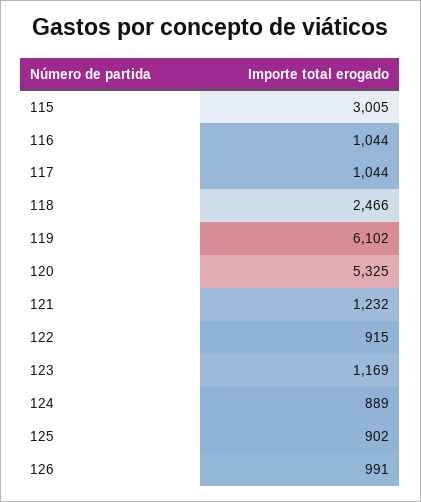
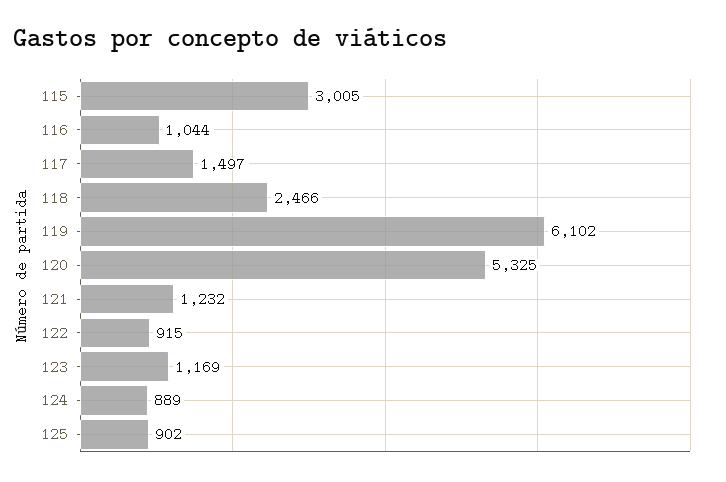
  {
    "115": 3005,
    "116": 1044,
-   "117": 1044,
+   "117": 1497,
    "118": 2466,
    "119": 6102,
    "120": 5325,
    "121": 1232,
    "122": 915,
    "123": 1169,
    "124": 889,
-   "125": 902,
+   "125": 902
-   "126": 991
  }

